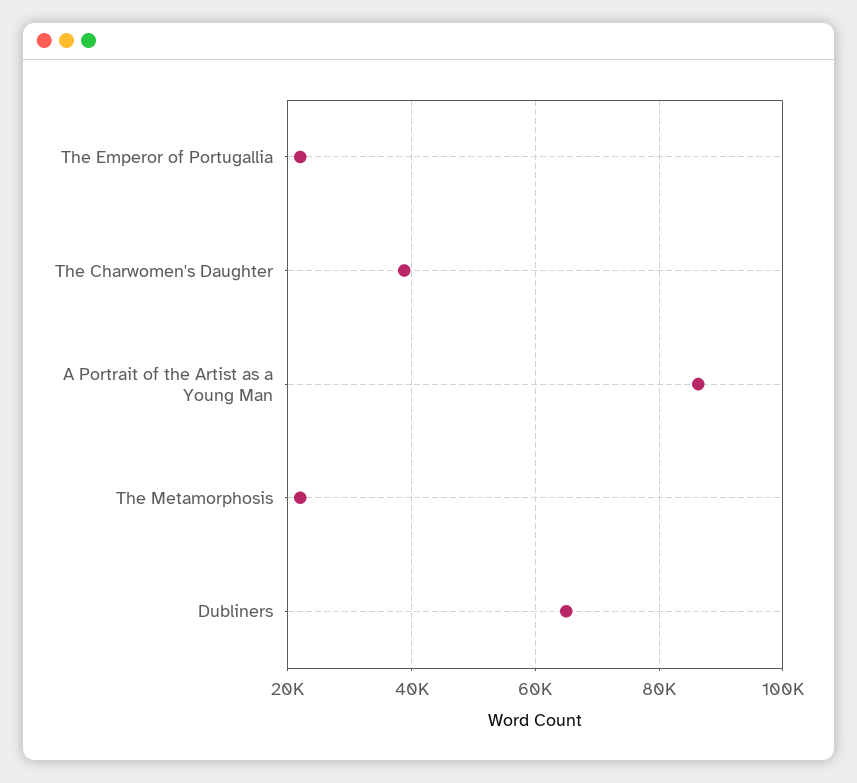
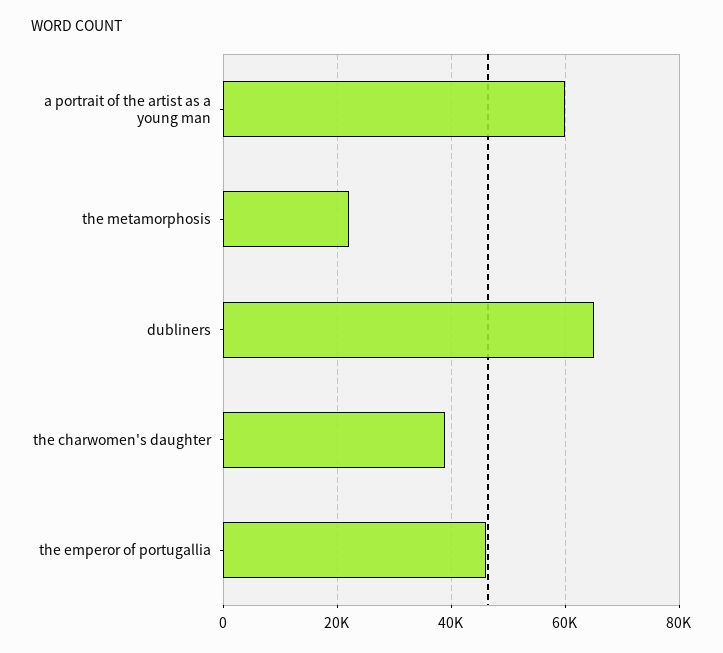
  {
-   "The Emperor of Portugallia": 22000,
+   "The Emperor of Portugallia": 46000,
    "The Charwomen's Daughter": 38000,
-   "A Portrait of the Artist as a Young Man": 86000,
+   "A Portrait of the Artist as a Young Man": 60000,
    "The Metamorphosis": 22000,
    "Dubliners": 66000
  }

